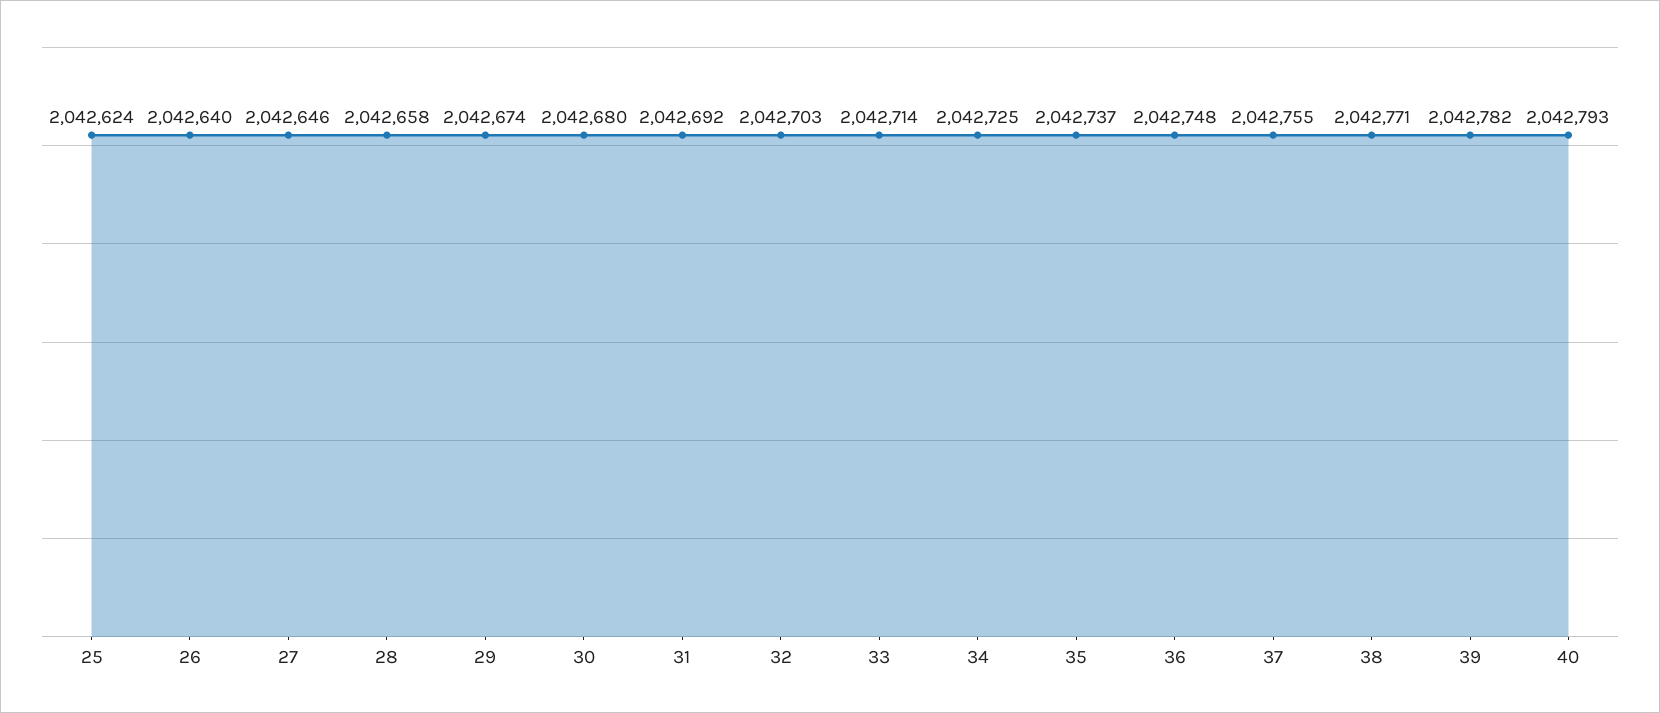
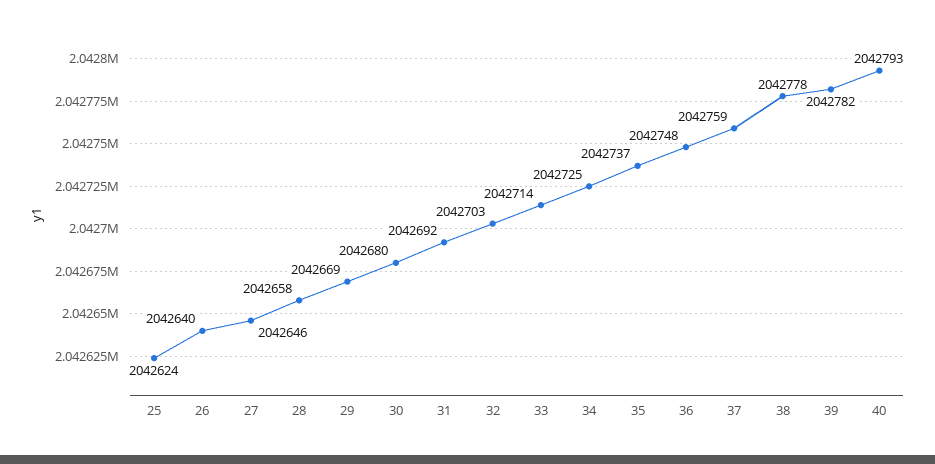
  {
    "25": 2042624,
    "26": 2042640,
    "27": 2042646,
    "28": 2042658,
-   "29": 2042674,
+   "29": 2042669,
    "30": 2042680,
    "31": 2042692,
    "32": 2042703,
    "33": 2042714,
    "34": 2042725,
    "35": 2042737,
    "36": 2042748,
-   "37": 2042755,
+   "37": 2042759,
-   "38": 2042771,
+   "38": 2042778,
    "39": 2042782,
    "40": 2042793
  }

